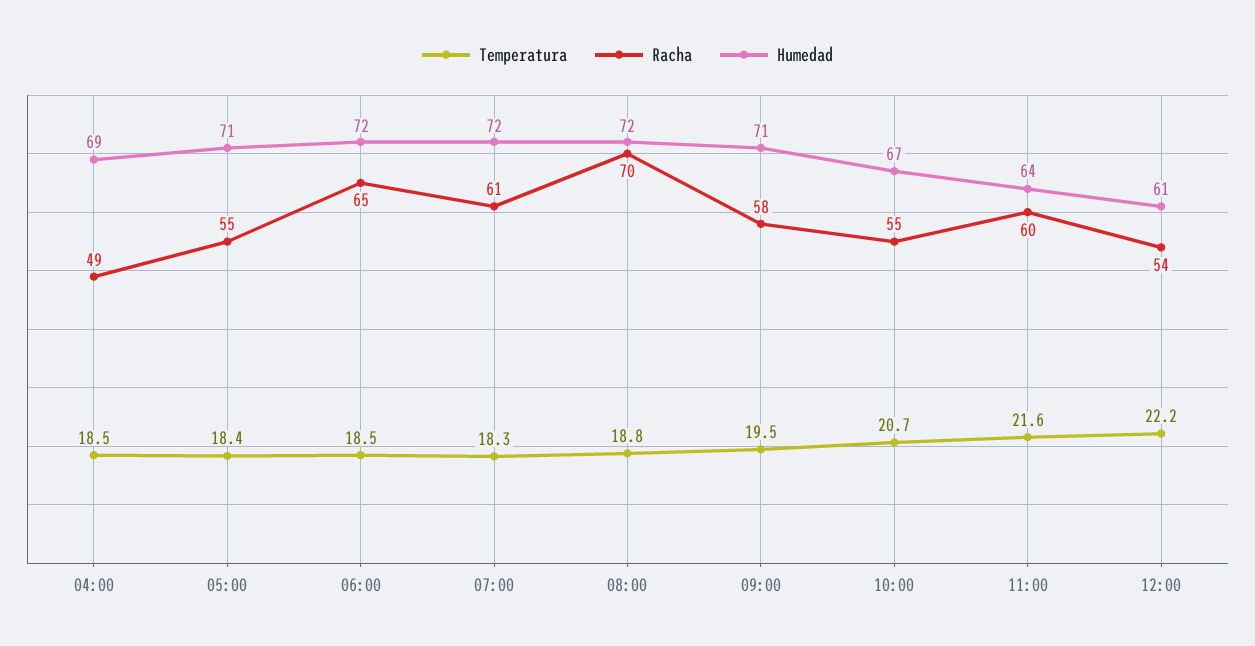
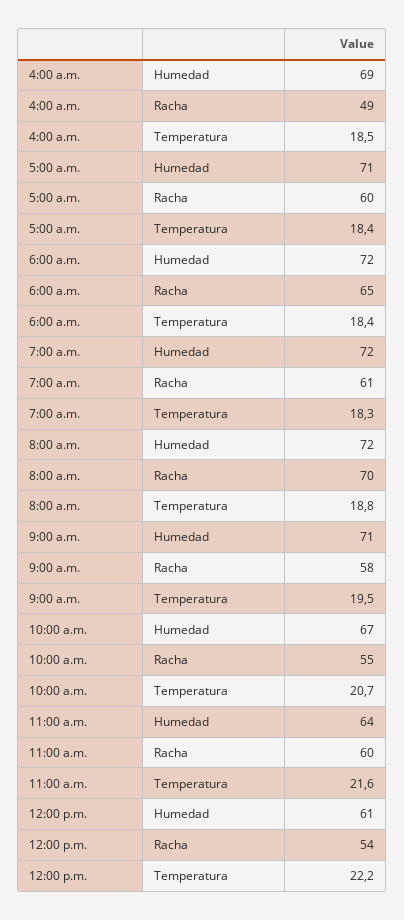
  {
    "Temperatura": {
      "04:00": 18.5,
      "05:00": 18.4,
-     "06:00": 18.5,
+     "06:00": 18.4,
      "07:00": 18.3,
      "08:00": 18.8,
      "09:00": 19.5,
      "10:00": 20.7,
      "11:00": 21.6,
      "12:00": 22.2
    },
    "Racha": {
      "04:00": 49,
-     "05:00": 55,
+     "05:00": 60,
      "06:00": 65,
      "07:00": 61,
      "08:00": 70,
      "09:00": 58,
      "10:00": 55,
      "11:00": 60,
      "12:00": 54
    },
    "Humedad": {
      "04:00": 69,
      "05:00": 71,
      "06:00": 72,
      "07:00": 72,
      "08:00": 72,
      "09:00": 71,
      "10:00": 67,
      "11:00": 64,
      "12:00": 61
    }
  }

